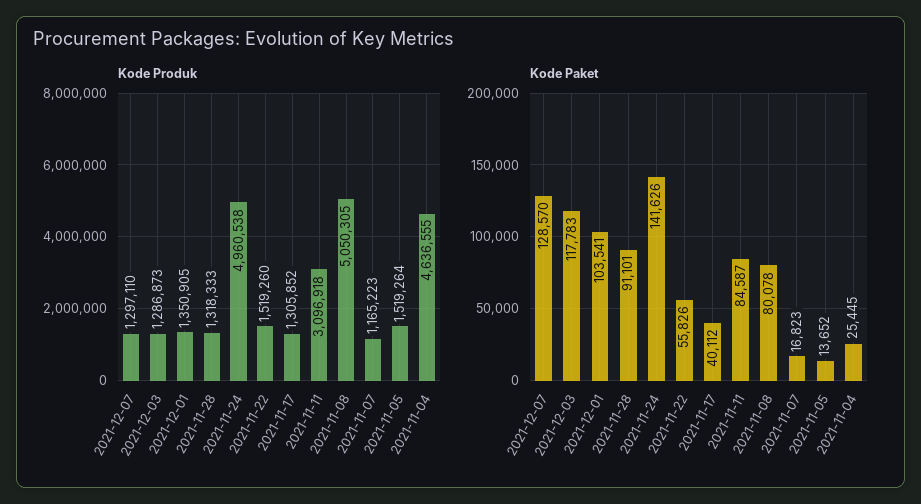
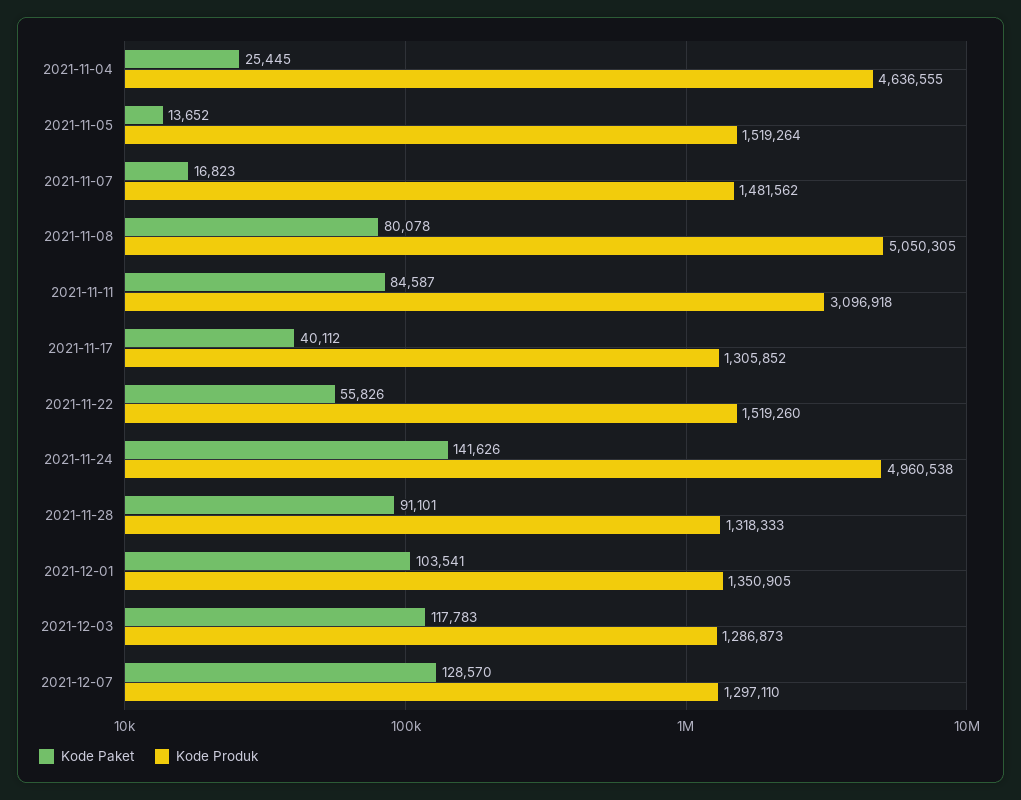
  {
    "Kode Produk": {
      "2021-12-07": 1297110,
      "2021-12-03": 1286873,
      "2021-12-01": 1350905,
      "2021-11-28": 1318333,
      "2021-11-24": 4960538,
      "2021-11-22": 1519260,
      "2021-11-17": 1305852,
      "2021-11-11": 3096918,
      "2021-11-08": 5050305,
-     "2021-11-07": 1165223,
+     "2021-11-07": 1481562,
      "2021-11-05": 1519264,
      "2021-11-04": 4636555
    },
    "Kode Paket": {
      "2021-12-07": 128570,
      "2021-12-03": 117783,
      "2021-12-01": 103541,
      "2021-11-28": 91101,
      "2021-11-24": 141626,
      "2021-11-22": 55826,
      "2021-11-17": 40112,
      "2021-11-11": 84587,
      "2021-11-08": 80078,
      "2021-11-07": 16823,
      "2021-11-05": 13652,
      "2021-11-04": 25445
    }
  }

